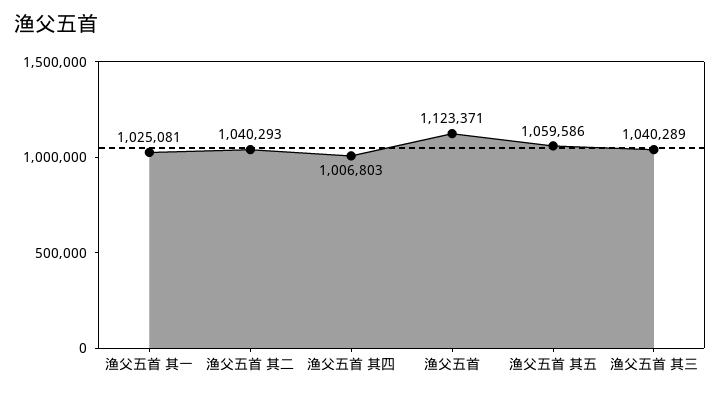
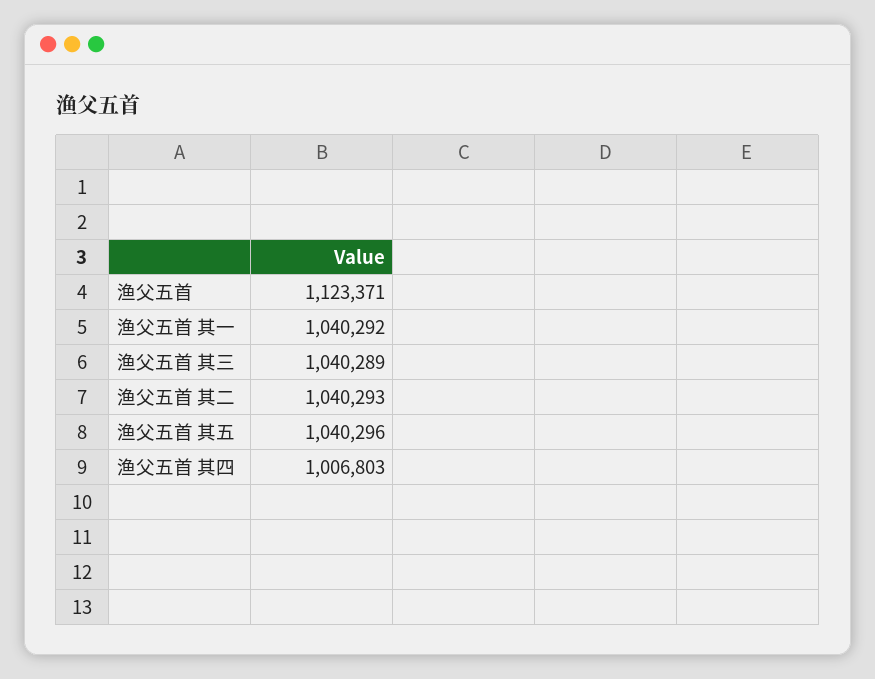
  {
-   "渔父五首 其一": 1025081,
+   "渔父五首 其一": 1040292,
    "渔父五首 其二": 1040293,
    "渔父五首 其四": 1006803,
    "渔父五首": 1123371,
-   "渔父五首 其五": 1059586,
+   "渔父五首 其五": 1040296,
    "渔父五首 其三": 1040289
  }

